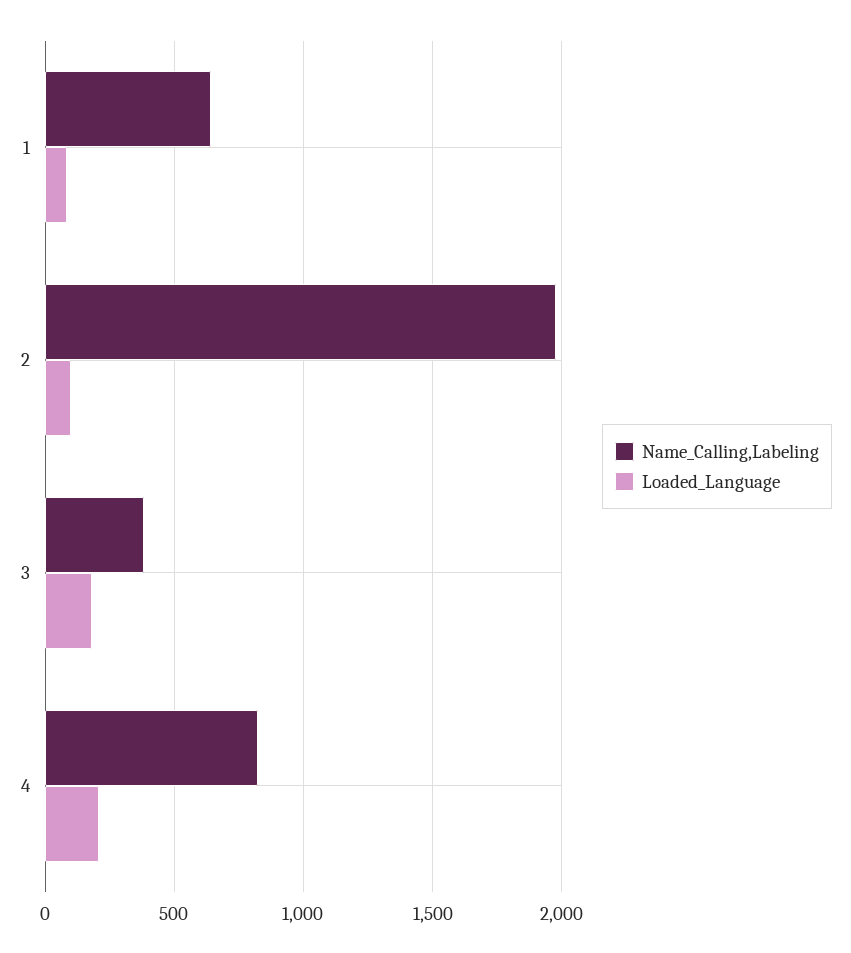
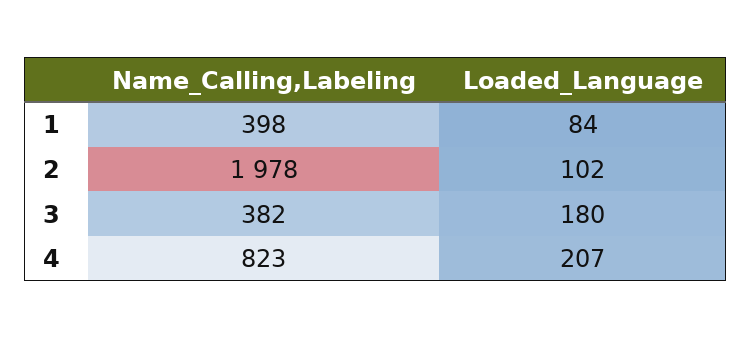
  {
    "Name_Calling,Labeling": {
-     "1": 650,
+     "1": 398,
      "2": 1978,
      "3": 382,
      "4": 823
    },
    "Loaded_Language": {
      "1": 84,
      "2": 102,
      "3": 180,
      "4": 207
    }
  }

